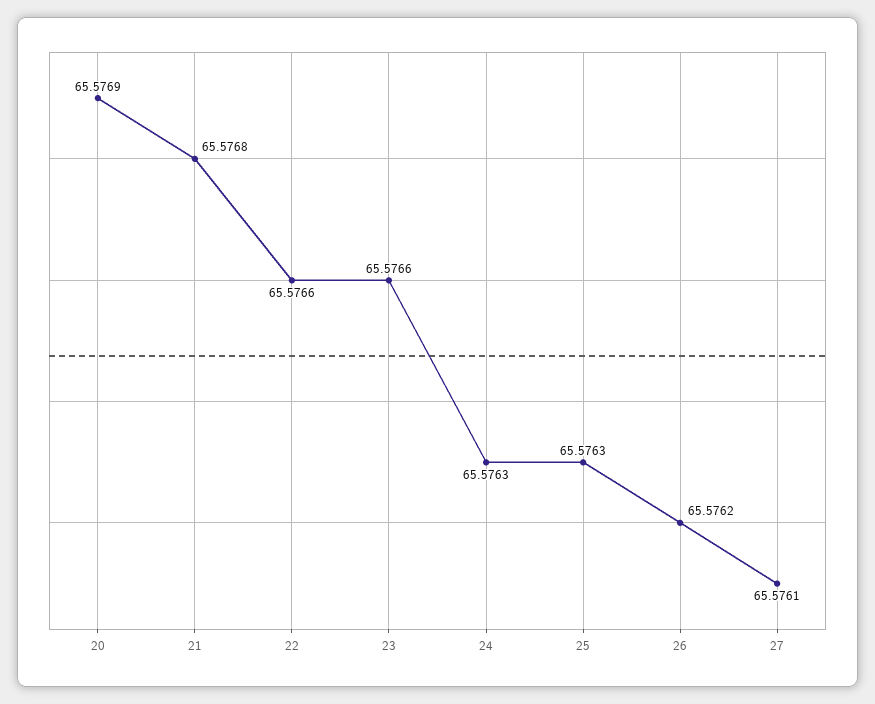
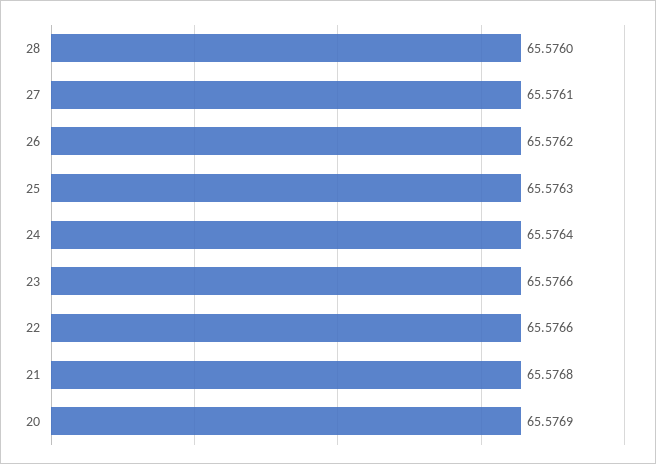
  {
    "20": 65.5769,
    "21": 65.5768,
    "22": 65.5766,
    "23": 65.5766,
-   "24": 65.5763,
+   "24": 65.5764,
    "25": 65.5763,
    "26": 65.5762,
-   "27": 65.5761
+   "27": 65.5761,
+   "28": 65.576
  }

